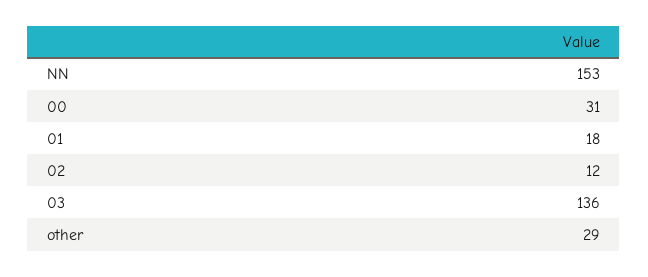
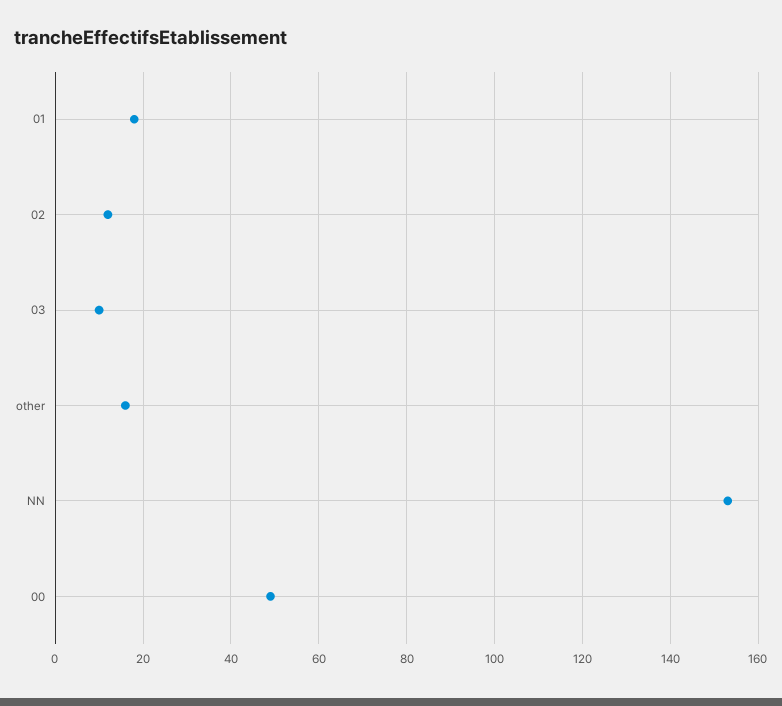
  {
    "NN": 153,
-   "00": 31,
+   "00": 50,
    "01": 18,
    "02": 12,
-   "03": 136,
+   "03": 10,
-   "other": 29
+   "other": 15
  }

